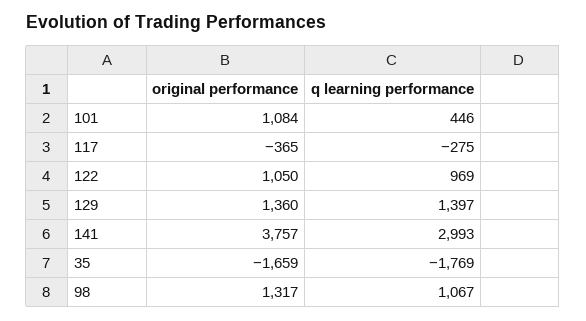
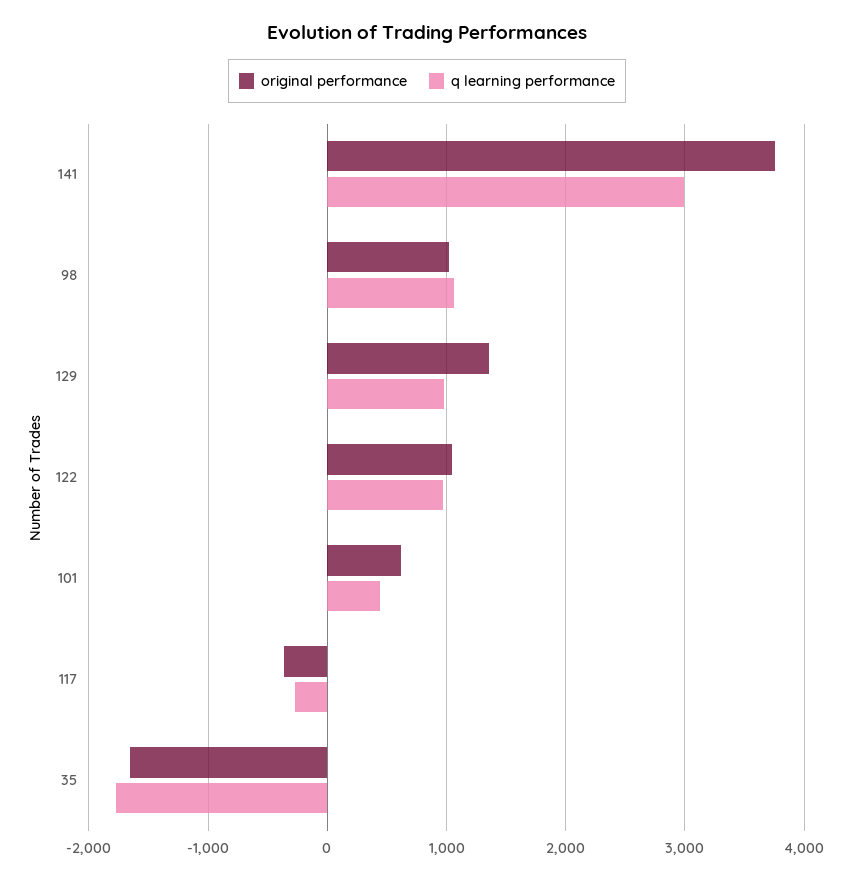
  {
    "original performance": {
-     "101": 1084,
+     "101": 600,
      "117": -365,
      "122": 1050,
      "129": 1360,
      "141": 3757,
      "35": -1659,
-     "98": 1317
+     "98": 1000
    },
    "q learning performance": {
      "101": 446,
      "117": -275,
      "122": 969,
-     "129": 1397,
+     "129": 1000,
      "141": 2993,
      "35": -1769,
      "98": 1067
    }
  }

